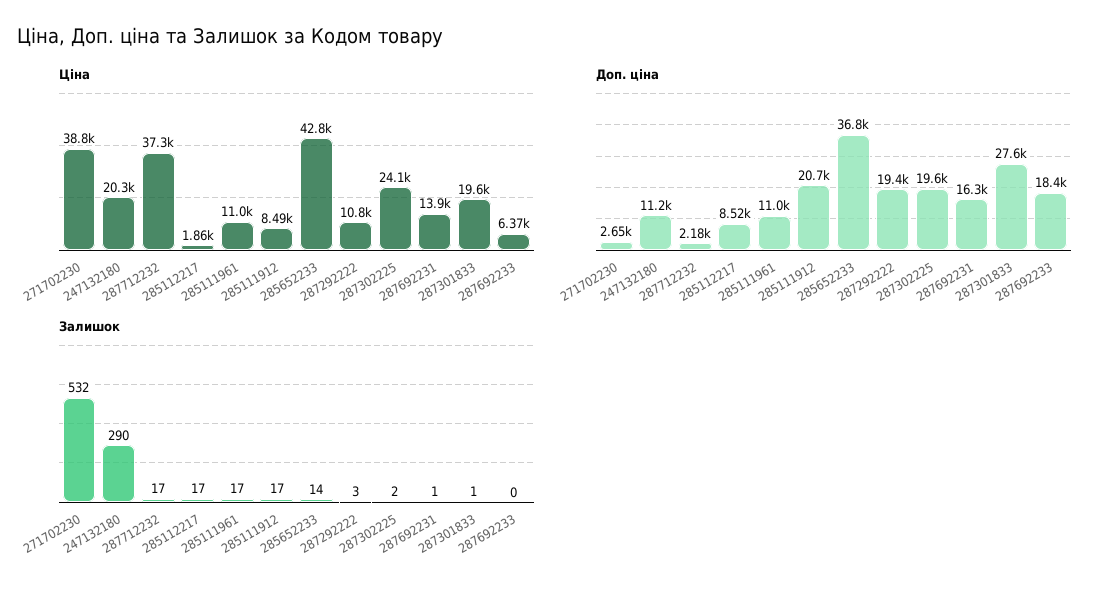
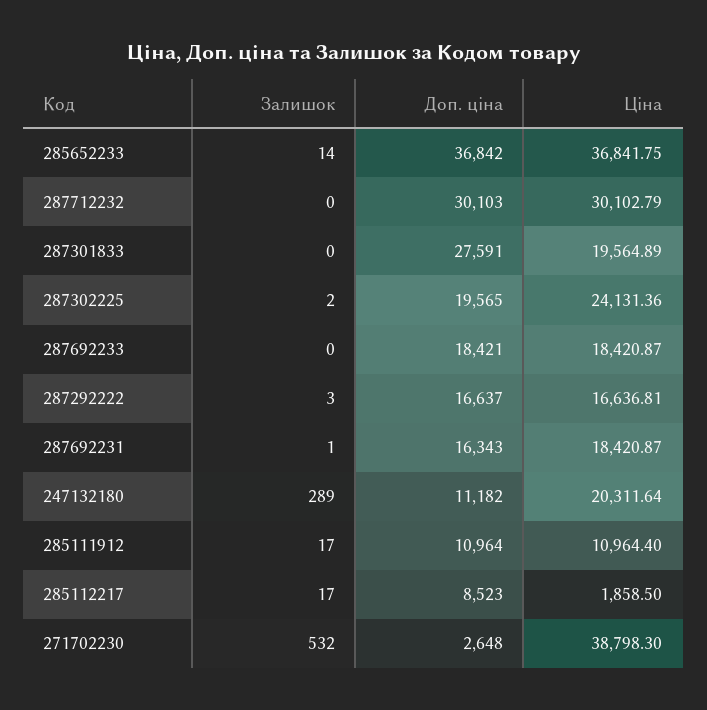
  {
    "Ціна": {
      "271702230": 38798.3,
      "247132180": 20311.64,
-     "287712232": 37300,
+     "287712232": 30102.79,
      "285112217": 1858.5,
-     "285111961": 11000,
-     "285111912": 8490,
+     "285111912": 10964.4,
-     "285652233": 42800,
+     "285652233": 36841.75,
-     "287292222": 10800,
+     "287292222": 16636.81,
      "287302225": 24131.36,
-     "287692231": 13900,
+     "287692231": 18420.87,
      "287301833": 19564.89,
-     "287692233": 6370
+     "287692233": 18420.87
    },
    "Доп. ціна": {
      "271702230": 2648,
      "247132180": 11182,
-     "287712232": 2180,
+     "287712232": 30103,
      "285112217": 8523,
-     "285111961": 11000,
-     "285111912": 20700,
+     "285111912": 10964,
      "285652233": 36842,
-     "287292222": 19400,
+     "287292222": 16637,
      "287302225": 19565,
      "287692231": 16343,
      "287301833": 27591,
      "287692233": 18421
    },
    "Залишок": {
      "271702230": 532,
-     "247132180": 290,
+     "247132180": 289,
-     "287712232": 17,
+     "287712232": 0,
      "285112217": 17,
-     "285111961": 17,
      "285111912": 17,
      "285652233": 14,
      "287292222": 3,
      "287302225": 2,
      "287692231": 1,
-     "287301833": 1,
+     "287301833": 0,
      "287692233": 0
    }
  }

